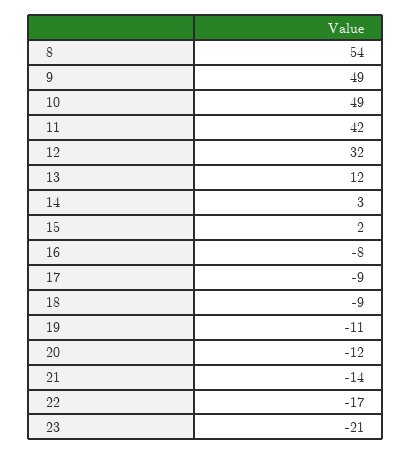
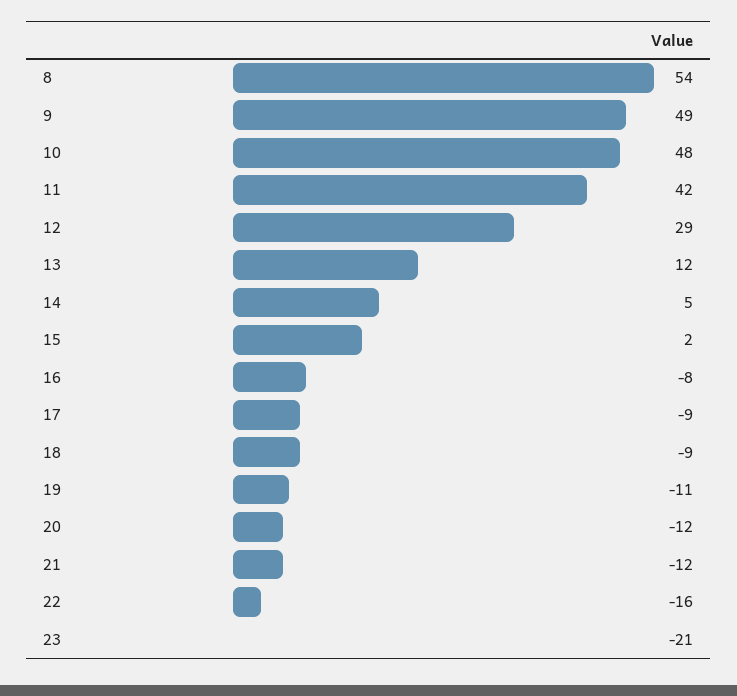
  {
    "8": 54,
    "9": 49,
-   "10": 49,
+   "10": 48,
    "11": 42,
-   "12": 32,
+   "12": 29,
    "13": 12,
-   "14": 3,
+   "14": 5,
    "15": 2,
    "16": -8,
    "17": -9,
    "18": -9,
    "19": -11,
    "20": -12,
-   "21": -14,
+   "21": -12,
-   "22": -17,
+   "22": -16,
    "23": -21
  }

